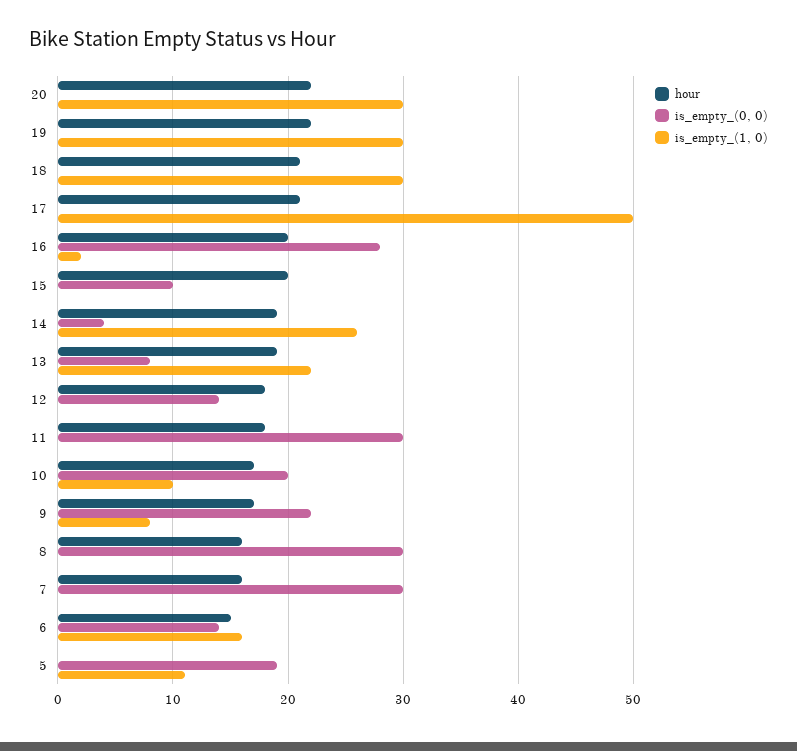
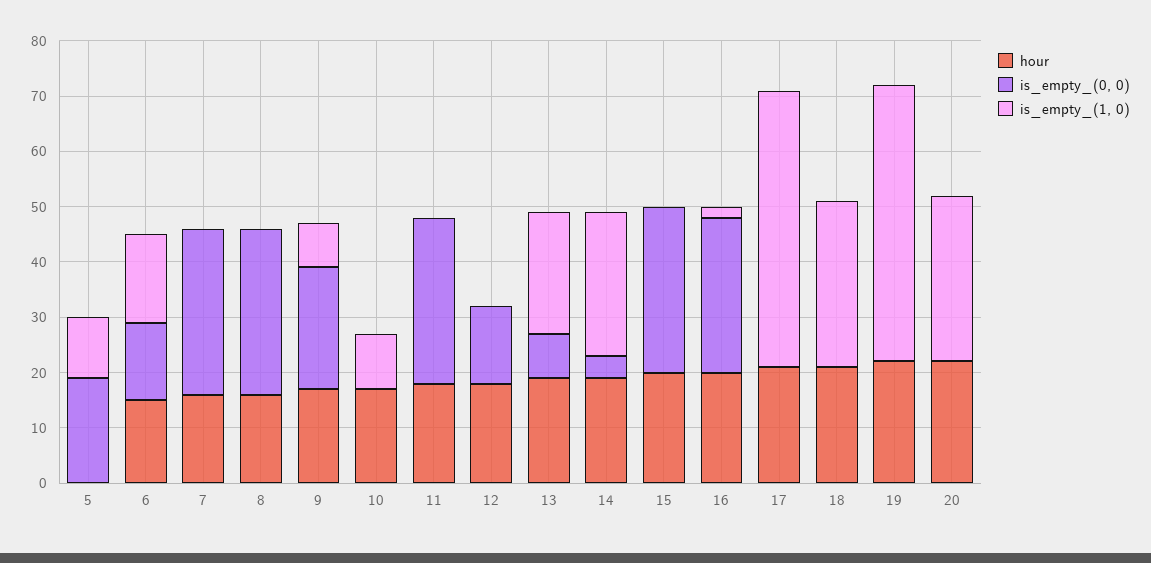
  {
    "hour": {
      "20": 22,
      "19": 22,
      "18": 21,
      "17": 21,
      "16": 20,
      "15": 20,
      "14": 19,
      "13": 19,
      "12": 18,
      "11": 18,
      "10": 17,
      "9": 17,
      "8": 16,
      "7": 16,
      "6": 15,
      "5": 0
    },
    "is_empty_(0, 0)": {
      "20": 0,
      "19": 0,
      "18": 0,
      "17": 0,
      "16": 28,
-     "15": 10,
+     "15": 30,
      "14": 4,
      "13": 8,
      "12": 14,
      "11": 30,
-     "10": 20,
+     "10": 0,
      "9": 22,
      "8": 30,
      "7": 30,
      "6": 14,
      "5": 19
    },
    "is_empty_(1, 0)": {
      "20": 30,
-     "19": 30,
+     "19": 50,
      "18": 30,
      "17": 50,
      "16": 2,
      "15": 0,
      "14": 26,
      "13": 22,
      "12": 0,
      "11": 0,
      "10": 10,
      "9": 8,
      "8": 0,
      "7": 0,
      "6": 16,
      "5": 11
    }
  }

